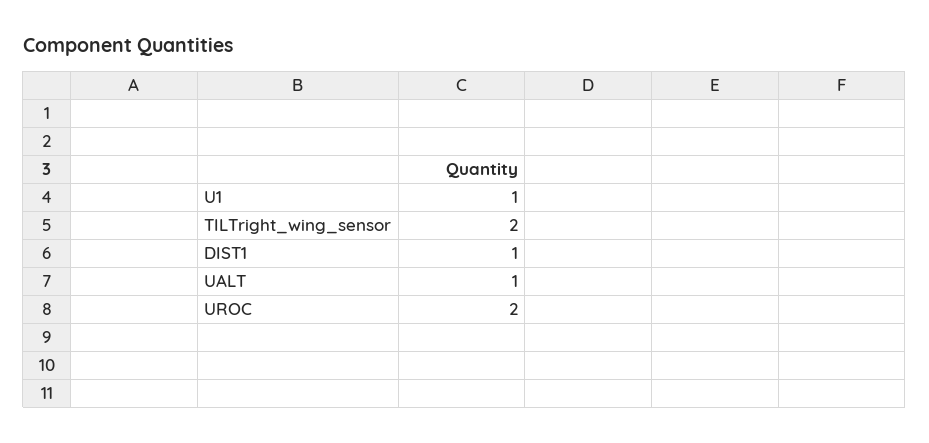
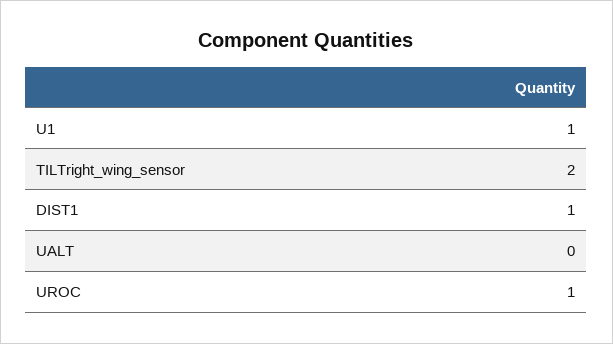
  {
    "U1": 1,
    "TILTright_wing_sensor": 2,
    "DIST1": 1,
-   "UALT": 1,
+   "UALT": 0,
-   "UROC": 2
+   "UROC": 1
  }

